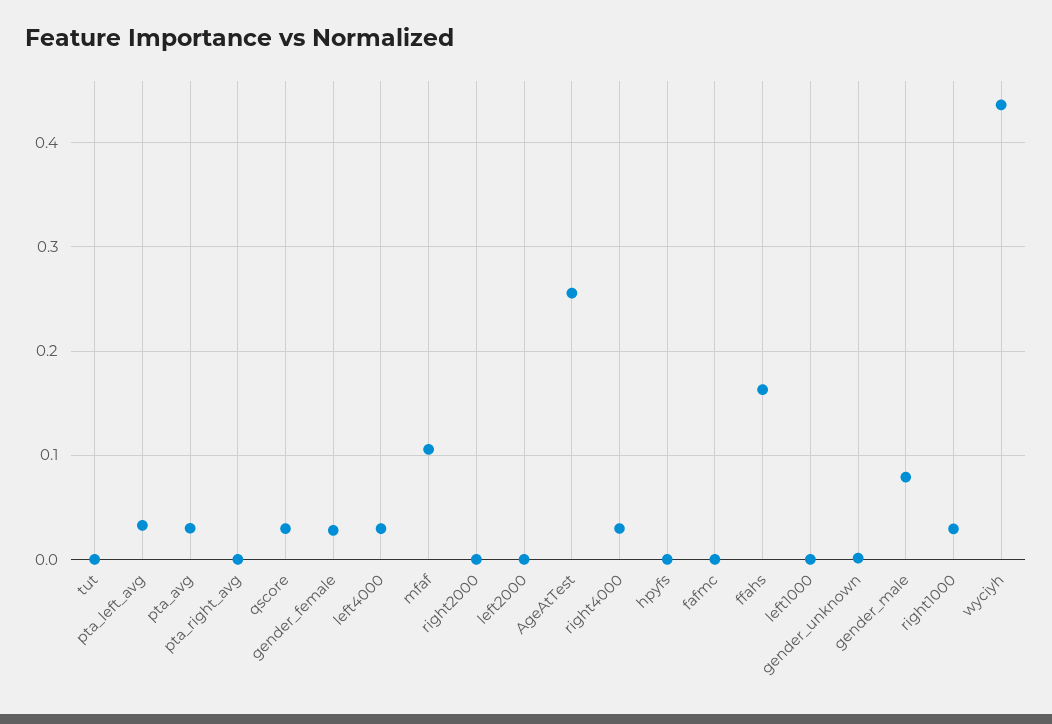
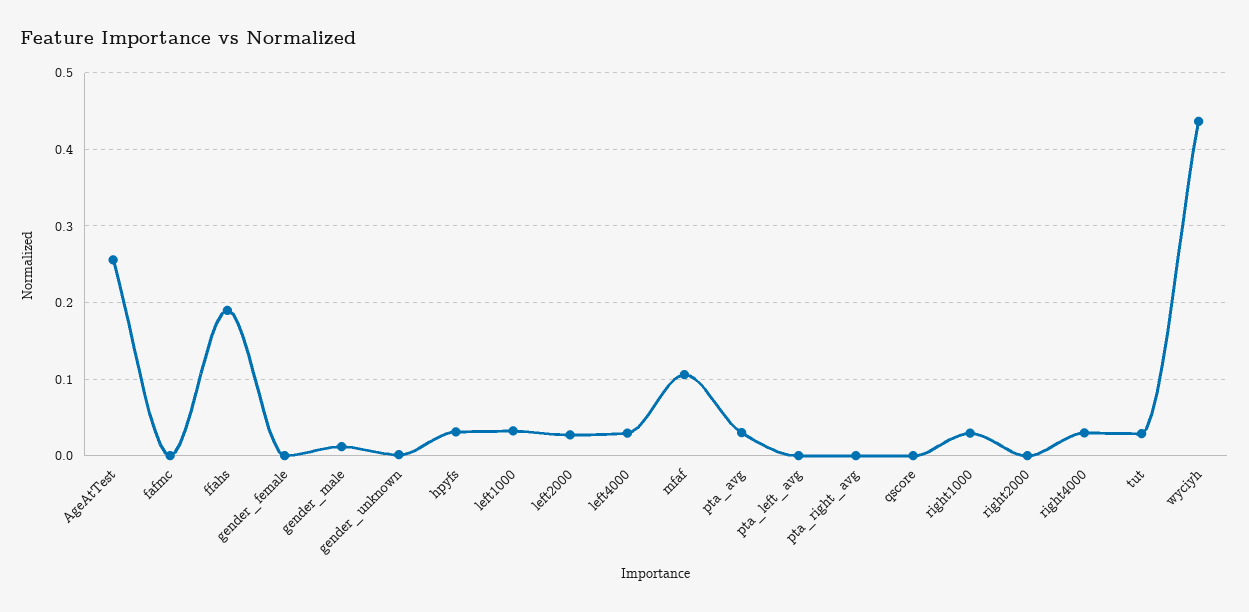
  {
-   "tut": 0,
+   "tut": 0.03,
-   "pta_left_avg": 0.03,
+   "pta_left_avg": 0,
    "pta_avg": 0.03,
    "pta_right_avg": 0,
-   "qscore": 0.03,
+   "qscore": 0,
-   "gender_female": 0.03,
+   "gender_female": 0,
    "left4000": 0.03,
    "mfaf": 0.11,
    "right2000": 0,
-   "left2000": 0,
+   "left2000": 0.03,
    "AgeAtTest": 0.26,
    "right4000": 0.03,
-   "hpyfs": 0,
+   "hpyfs": 0.03,
    "fafmc": 0,
-   "ffahs": 0.16,
+   "ffahs": 0.19,
-   "left1000": 0,
+   "left1000": 0.03,
    "gender_unknown": 0,
-   "gender_male": 0.08,
+   "gender_male": 0.01,
    "right1000": 0.03,
    "wyciyh": 0.44
  }

